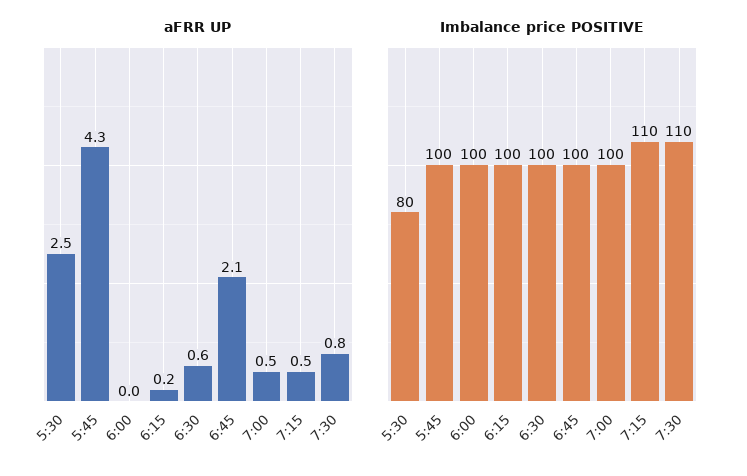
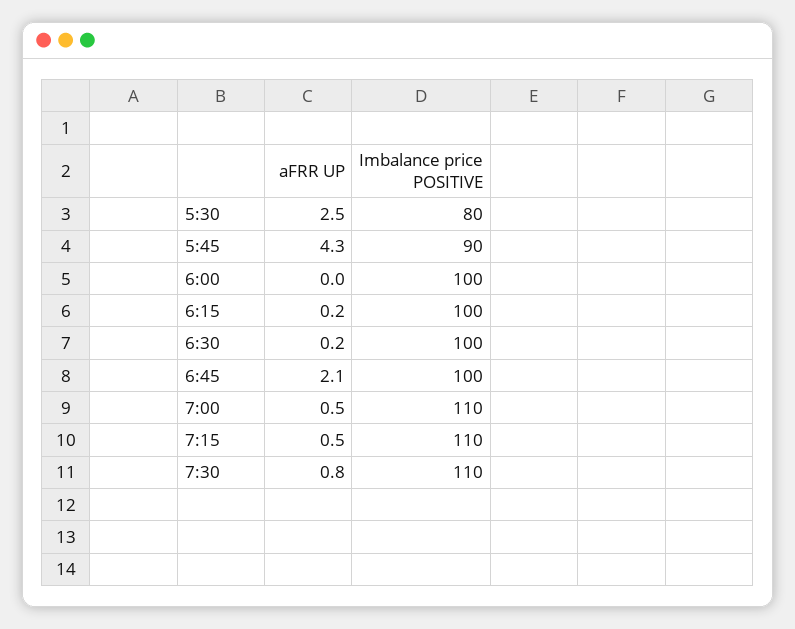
  {
    "aFRR UP": {
      "5:30": 2.5,
      "5:45": 4.3,
      "6:00": 0,
      "6:15": 0.2,
-     "6:30": 0.6,
+     "6:30": 0.2,
      "6:45": 2.1,
      "7:00": 0.5,
      "7:15": 0.5,
      "7:30": 0.8
    },
    "Imbalance price POSITIVE": {
      "5:30": 80,
-     "5:45": 100,
+     "5:45": 90,
      "6:00": 100,
      "6:15": 100,
      "6:30": 100,
      "6:45": 100,
-     "7:00": 100,
+     "7:00": 110,
      "7:15": 110,
      "7:30": 110
    }
  }

